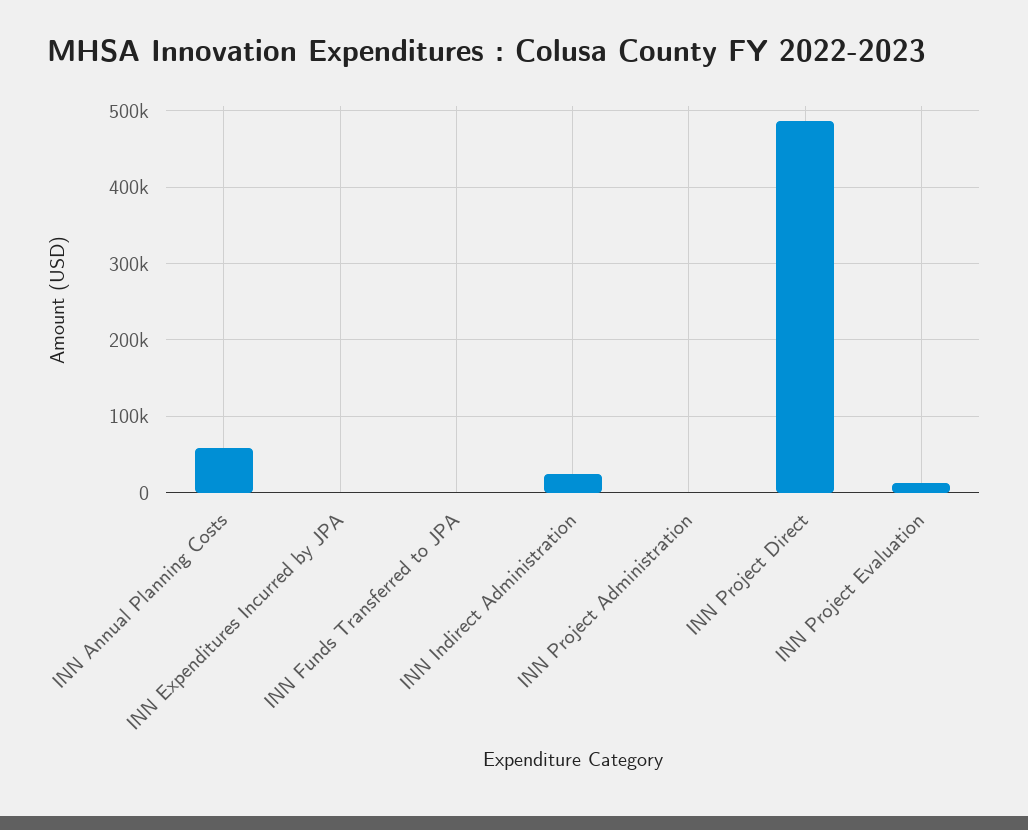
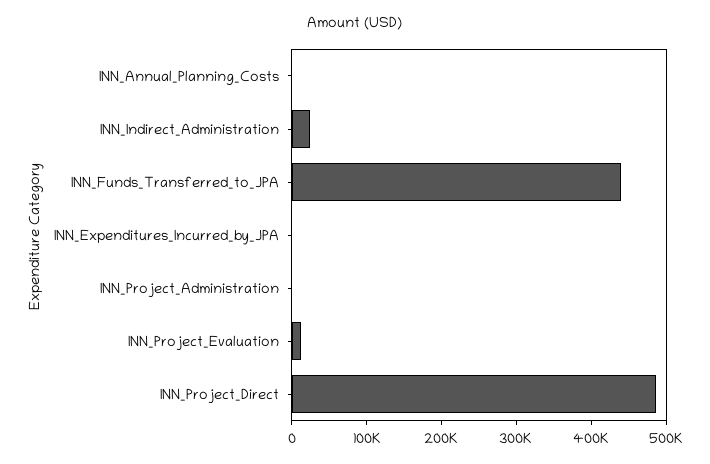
  {
-   "INN Annual Planning Costs": 60000,
+   "INN Annual Planning Costs": 0,
    "INN Expenditures Incurred by JPA": 0,
-   "INN Funds Transferred to JPA": 0,
+   "INN Funds Transferred to JPA": 440000,
    "INN Indirect Administration": 20000,
    "INN Project Administration": 0,
    "INN Project Direct": 490000,
    "INN Project Evaluation": 10000
  }

